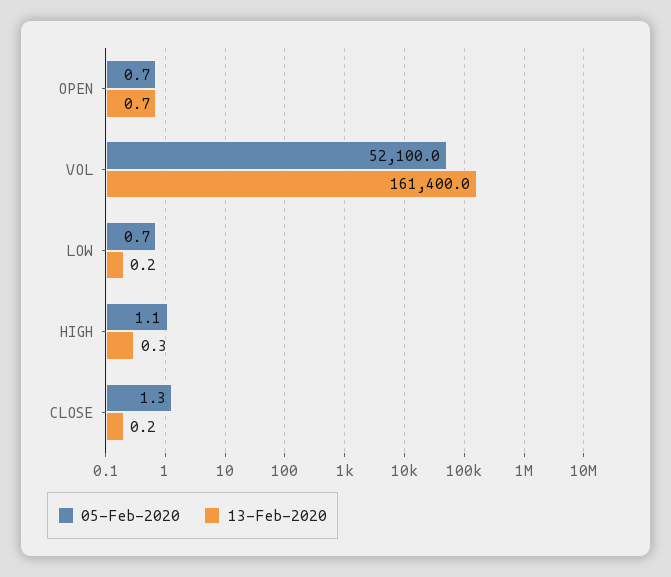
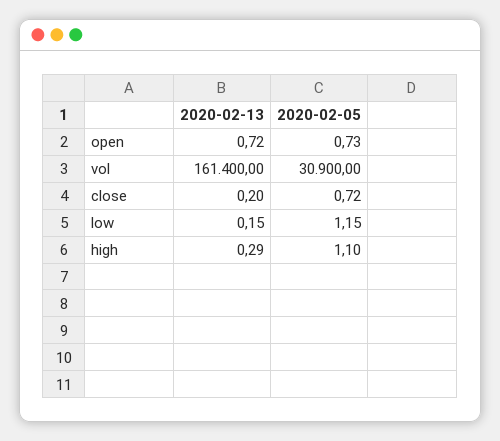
  {
    "05-Feb-2020": {
      "OPEN": 0.73,
-     "VOL": 52100,
+     "VOL": 30900,
-     "LOW": 0.7,
+     "LOW": 1.15,
      "HIGH": 1.1,
-     "CLOSE": 1.3
+     "CLOSE": 0.72
    },
    "13-Feb-2020": {
      "OPEN": 0.72,
      "VOL": 161400,
      "LOW": 0.15,
      "HIGH": 0.29,
      "CLOSE": 0.2
    }
  }

